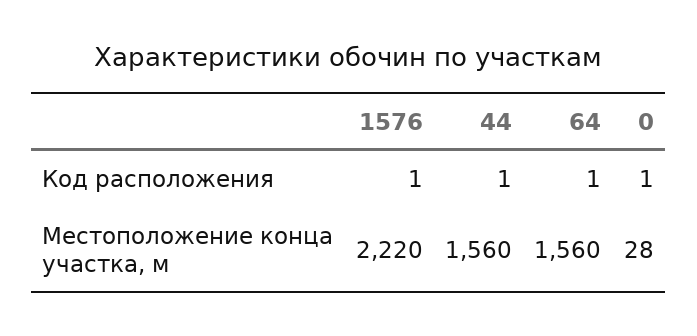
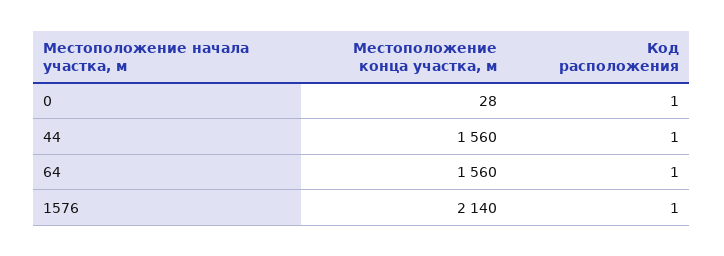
  {
    "1576": {
      "Код расположения": 1,
-     "Местоположение конца участка, м": 2220
+     "Местоположение конца участка, м": 2140
    },
    "44": {
      "Код расположения": 1,
      "Местоположение конца участка, м": 1560
    },
    "64": {
      "Код расположения": 1,
      "Местоположение конца участка, м": 1560
    },
    "0": {
      "Код расположения": 1,
      "Местоположение конца участка, м": 28
    }
  }

